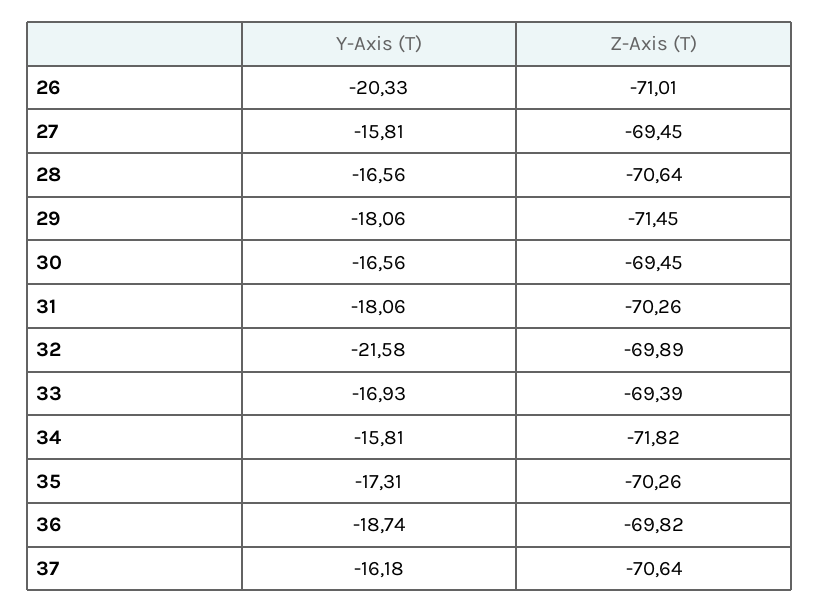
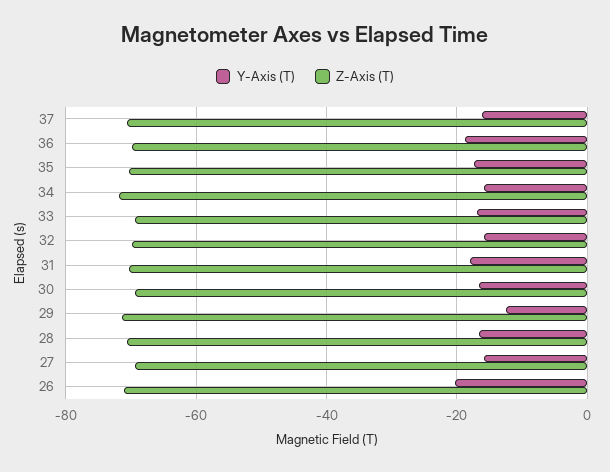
  {
    "Y-Axis (T)": {
      "26": -20.33,
      "27": -15.81,
      "28": -16.56,
-     "29": -18.06,
+     "29": -12,
      "30": -16.56,
      "31": -18.06,
-     "32": -21.58,
+     "32": -16,
      "33": -16.93,
      "34": -15.81,
      "35": -17.31,
      "36": -18.74,
      "37": -16.18
    },
    "Z-Axis (T)": {
      "26": -71.01,
      "27": -69.45,
      "28": -70.64,
      "29": -71.45,
      "30": -69.45,
      "31": -70.26,
      "32": -69.89,
      "33": -69.39,
      "34": -71.82,
      "35": -70.26,
      "36": -69.82,
      "37": -70.64
    }
  }

